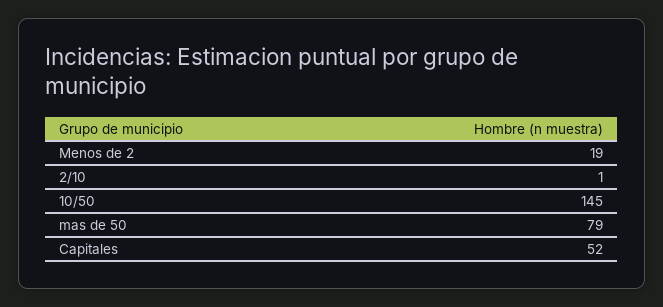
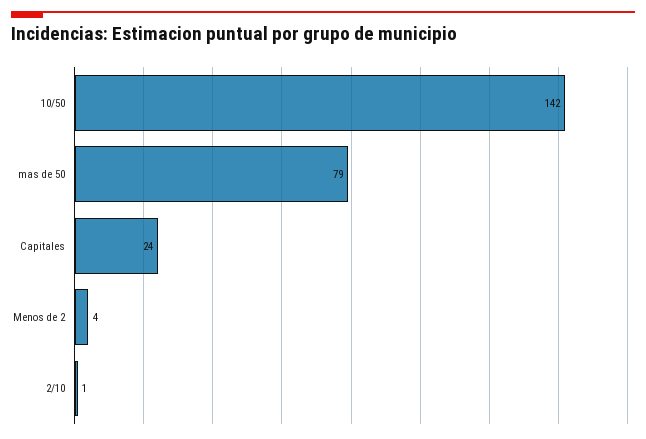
  {
-   "Menos de 2": 19,
+   "Menos de 2": 4,
    "2/10": 1,
-   "10/50": 145,
+   "10/50": 142,
    "mas de 50": 79,
-   "Capitales": 52
+   "Capitales": 24
  }

